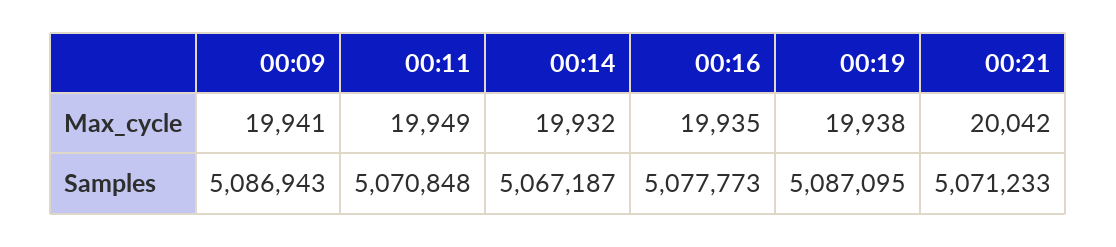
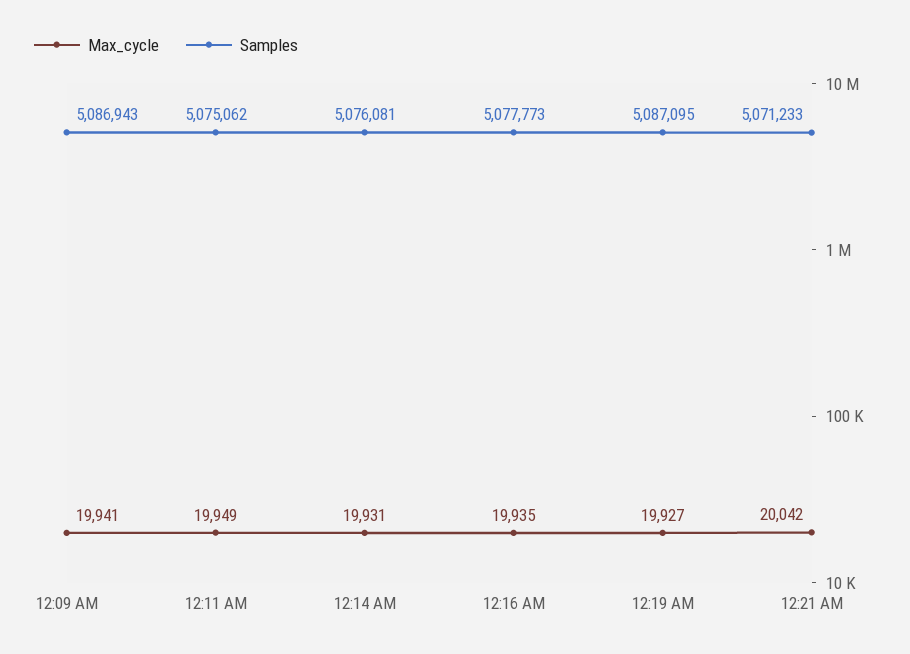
  {
    "Max_cycle": {
      "00:09": 19941,
      "00:11": 19949,
-     "00:14": 19932,
+     "00:14": 19931,
      "00:16": 19935,
-     "00:19": 19938,
+     "00:19": 19927,
      "00:21": 20042
    },
    "Samples": {
      "00:09": 5086943,
-     "00:11": 5070848,
+     "00:11": 5075062,
-     "00:14": 5067187,
+     "00:14": 5076081,
      "00:16": 5077773,
      "00:19": 5087095,
      "00:21": 5071233
    }
  }

